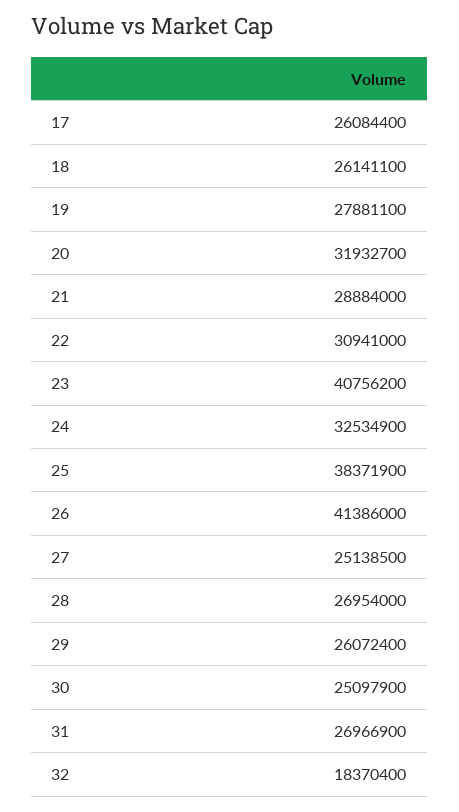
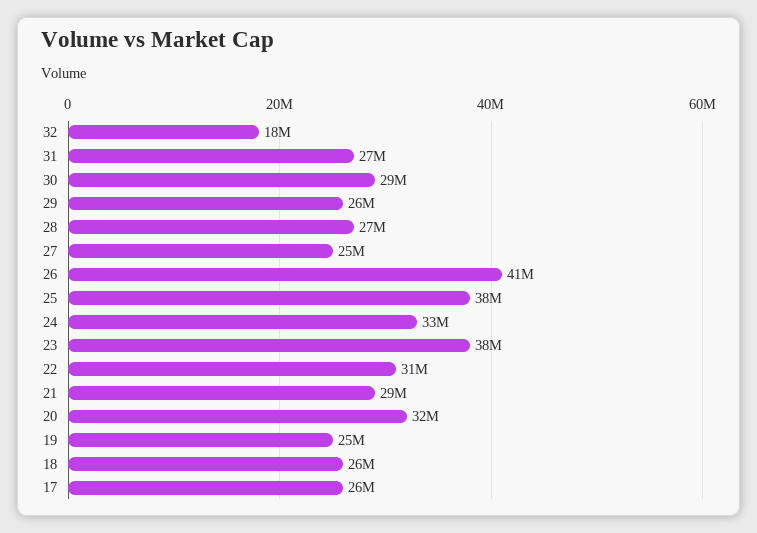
  {
    "17": 26084400,
    "18": 26141100,
-   "19": 27881100,
+   "19": 25000000,
    "20": 31932700,
    "21": 28884000,
    "22": 30941000,
-   "23": 40756200,
+   "23": 38000000,
    "24": 32534900,
    "25": 38371900,
    "26": 41386000,
    "27": 25138500,
    "28": 26954000,
    "29": 26072400,
-   "30": 25097900,
+   "30": 29000000,
    "31": 26966900,
    "32": 18370400
  }

